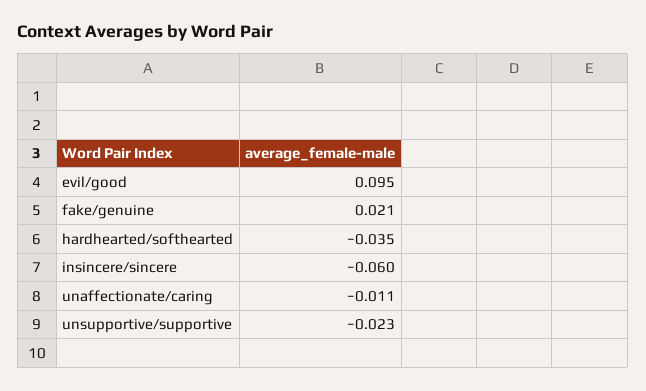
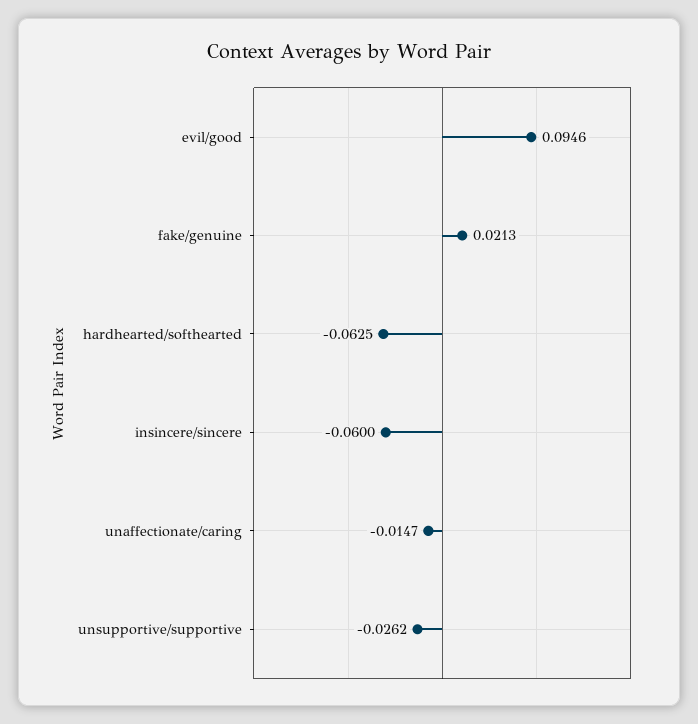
  {
    "evil/good": 0.0946,
    "fake/genuine": 0.0213,
-   "hardhearted/softhearted": -0.035,
+   "hardhearted/softhearted": -0.0625,
    "insincere/sincere": -0.06,
-   "unaffectionate/caring": -0.011,
+   "unaffectionate/caring": -0.0147,
-   "unsupportive/supportive": -0.023
+   "unsupportive/supportive": -0.0262
  }

